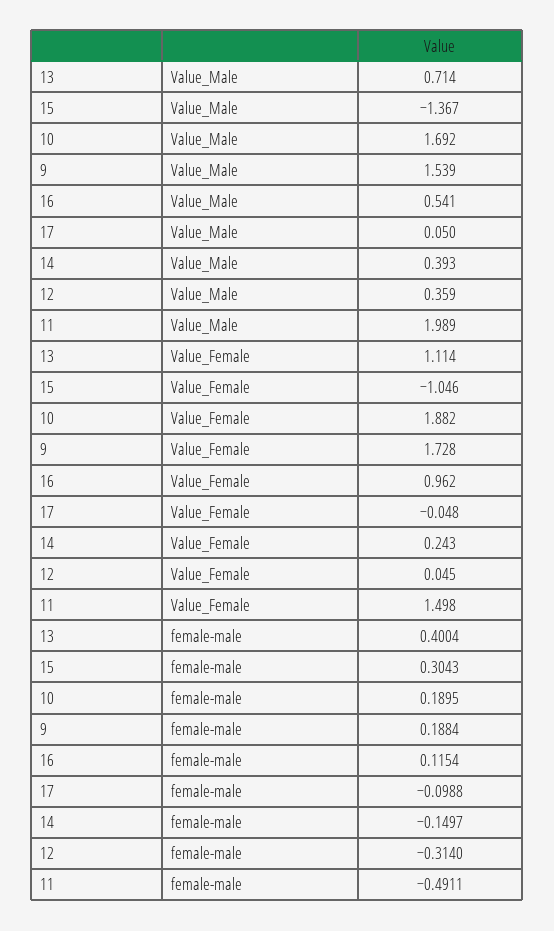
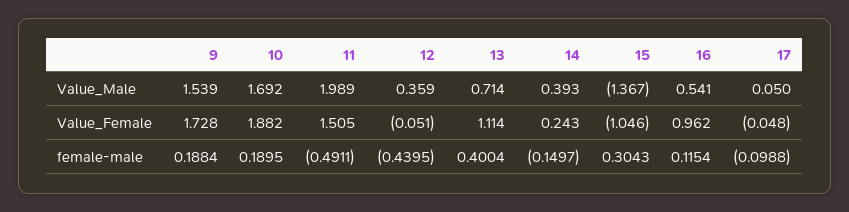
  {
    "13": {
      "Value_Male": 0.714,
      "Value_Female": 1.114,
      "female-male": 0.4004
    },
    "15": {
      "Value_Male": -1.367,
      "Value_Female": -1.046,
      "female-male": 0.3043
    },
    "10": {
      "Value_Male": 1.692,
      "Value_Female": 1.882,
      "female-male": 0.1895
    },
    "9": {
      "Value_Male": 1.539,
      "Value_Female": 1.728,
      "female-male": 0.1884
    },
    "16": {
      "Value_Male": 0.541,
      "Value_Female": 0.962,
      "female-male": 0.1154
    },
    "17": {
      "Value_Male": 0.05,
      "Value_Female": -0.048,
      "female-male": -0.0988
    },
    "14": {
      "Value_Male": 0.393,
      "Value_Female": 0.243,
      "female-male": -0.1497
    },
    "12": {
      "Value_Male": 0.359,
-     "Value_Female": 0.045,
+     "Value_Female": -0.051,
-     "female-male": -0.314
+     "female-male": -0.4395
    },
    "11": {
      "Value_Male": 1.989,
-     "Value_Female": 1.498,
+     "Value_Female": 1.505,
      "female-male": -0.4911
    }
  }

